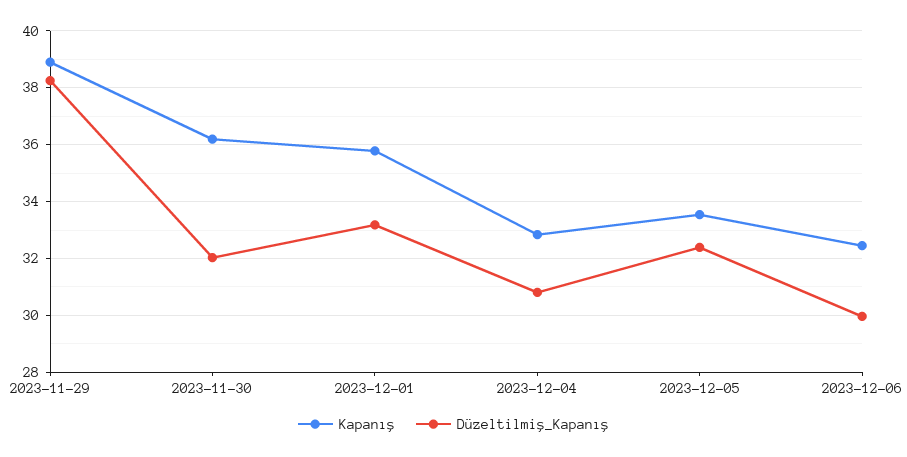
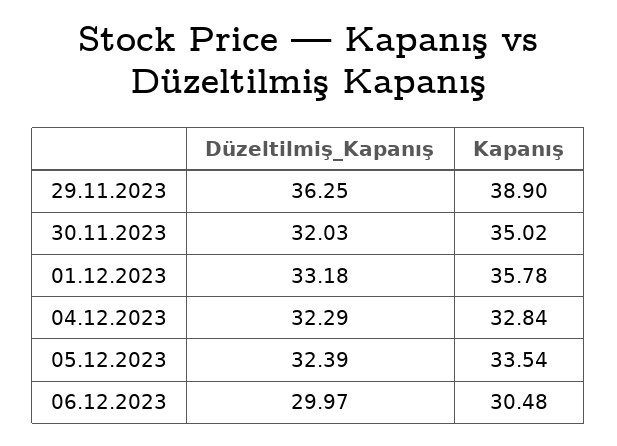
  {
    "Kapanış": {
      "2023-11-29": 38.9,
-     "2023-11-30": 36.25,
+     "2023-11-30": 35.02,
      "2023-12-01": 35.78,
      "2023-12-04": 32.84,
      "2023-12-05": 33.54,
-     "2023-12-06": 32.5
+     "2023-12-06": 30.48
    },
    "Düzeltilmiş_Kapanış": {
-     "2023-11-29": 38.25,
+     "2023-11-29": 36.25,
      "2023-11-30": 32.03,
      "2023-12-01": 33.18,
-     "2023-12-04": 30.75,
+     "2023-12-04": 32.29,
      "2023-12-05": 32.39,
      "2023-12-06": 29.97
    }
  }

